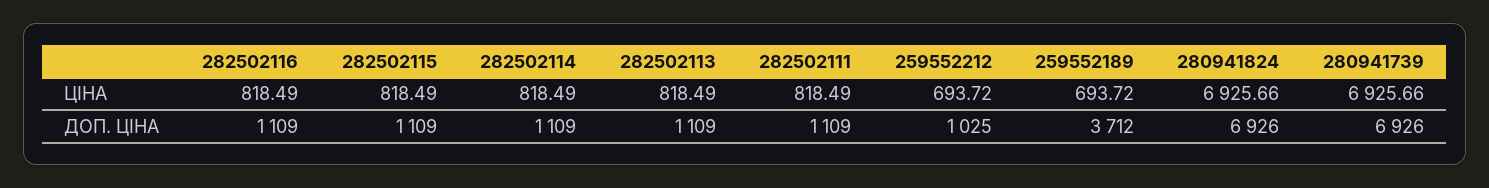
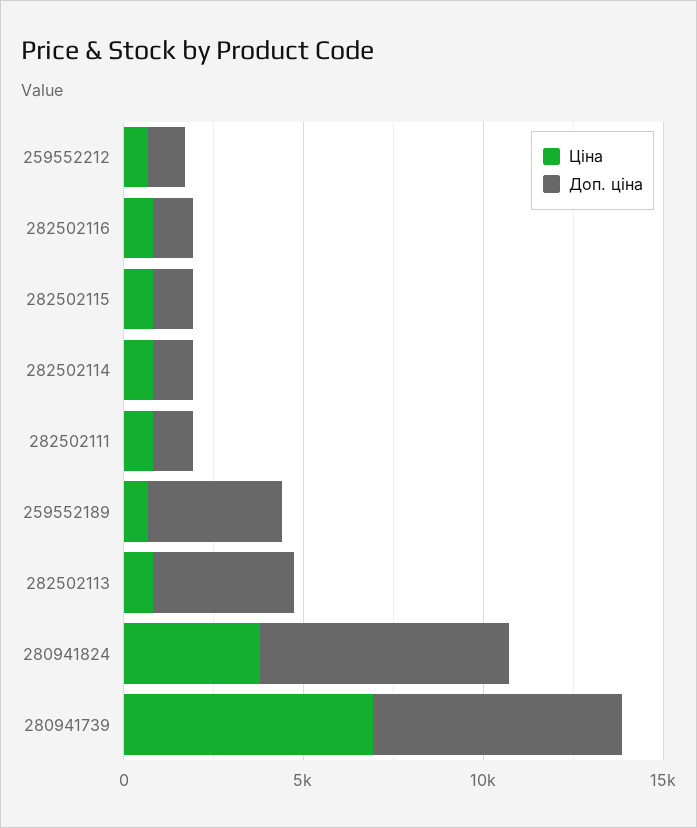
  {
    "ЦІНА": {
      "282502116": 818.49,
      "282502115": 818.49,
      "282502114": 818.49,
      "282502113": 818.49,
      "282502111": 818.49,
      "259552212": 693.72,
      "259552189": 693.72,
-     "280941824": 6925.66,
+     "280941824": 4000,
      "280941739": 6925.66
    },
    "ДОП. ЦІНА": {
      "282502116": 1109,
      "282502115": 1109,
      "282502114": 1109,
-     "282502113": 1109,
+     "282502113": 4000,
      "282502111": 1109,
      "259552212": 1025,
      "259552189": 3712,
      "280941824": 6926,
      "280941739": 6926
    }
  }

